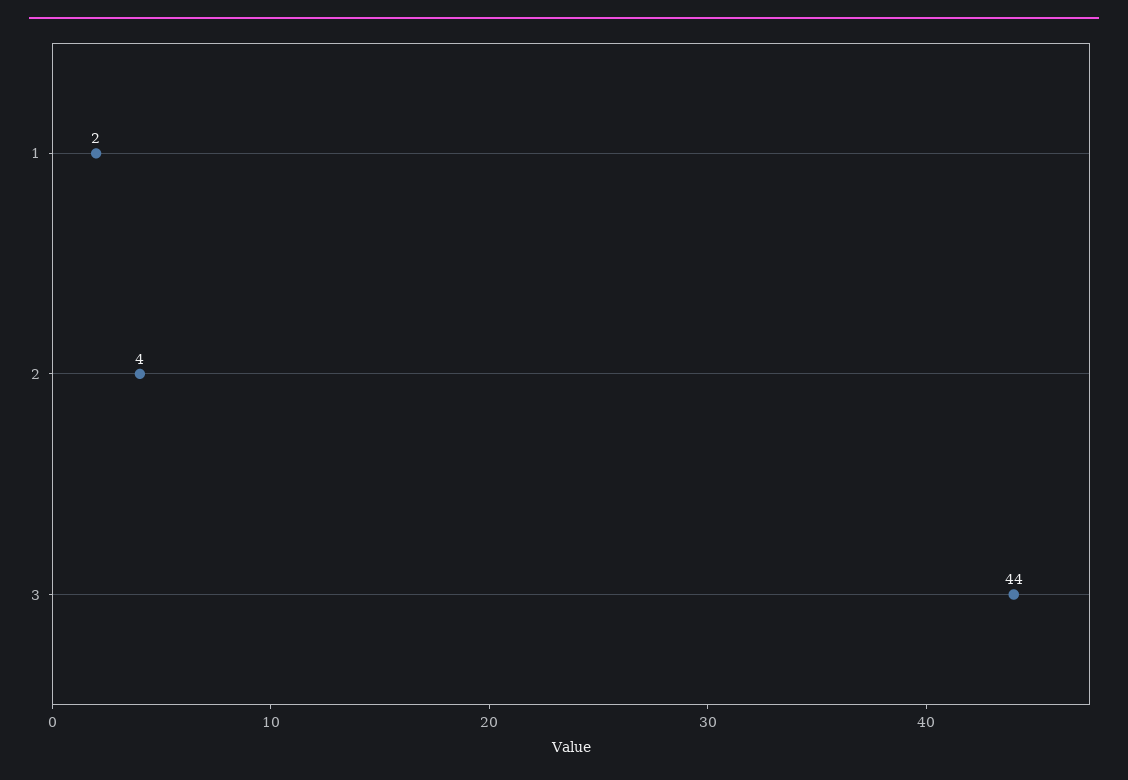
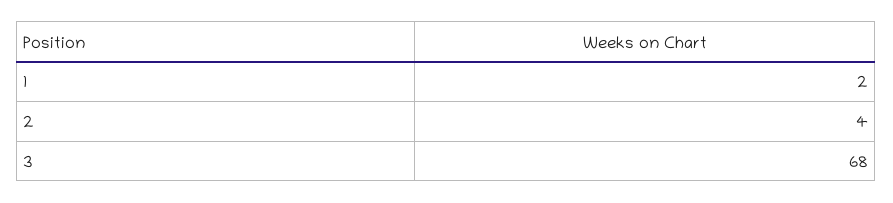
  {
    "1": 2,
    "2": 4,
-   "3": 44
+   "3": 68
  }

